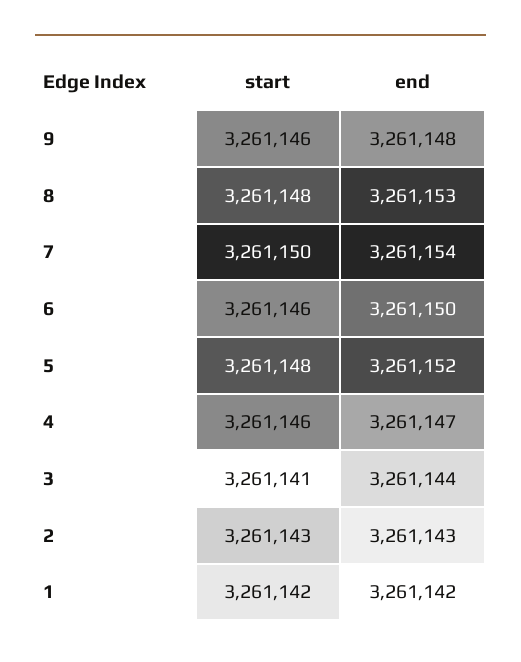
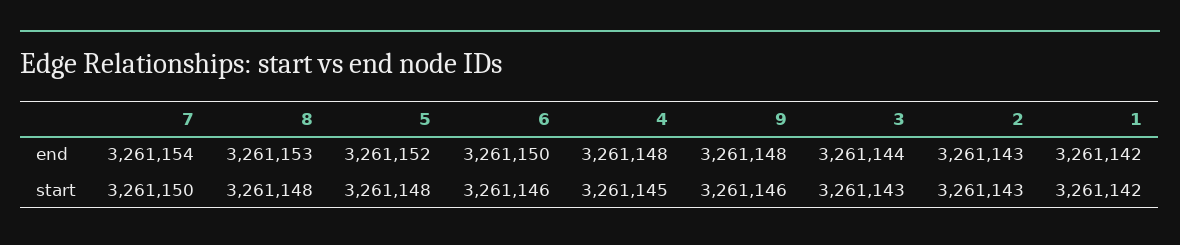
  {
    "start": {
      "9": 3261146,
      "8": 3261148,
      "7": 3261150,
      "6": 3261146,
      "5": 3261148,
-     "4": 3261146,
+     "4": 3261145,
-     "3": 3261141,
+     "3": 3261143,
      "2": 3261143,
      "1": 3261142
    },
    "end": {
      "9": 3261148,
      "8": 3261153,
      "7": 3261154,
      "6": 3261150,
      "5": 3261152,
-     "4": 3261147,
+     "4": 3261148,
      "3": 3261144,
      "2": 3261143,
      "1": 3261142
    }
  }

